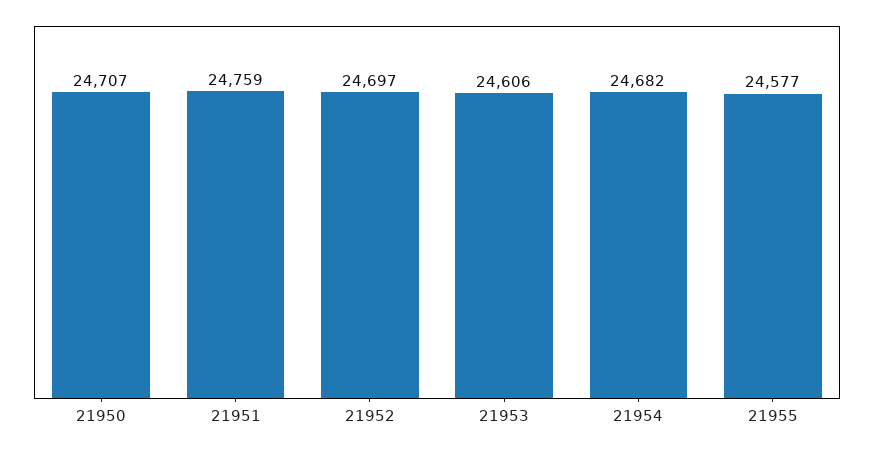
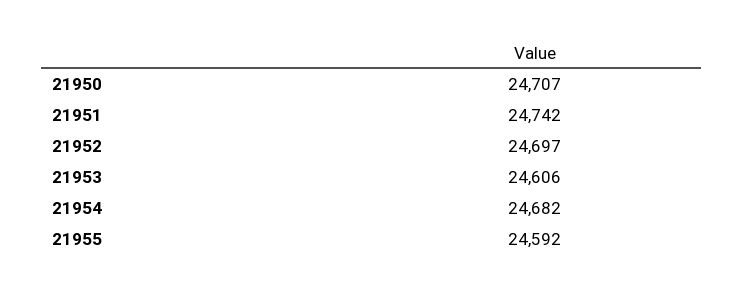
  {
    "21950": 24707,
-   "21951": 24759,
+   "21951": 24742,
    "21952": 24697,
    "21953": 24606,
    "21954": 24682,
-   "21955": 24577
+   "21955": 24592
  }

